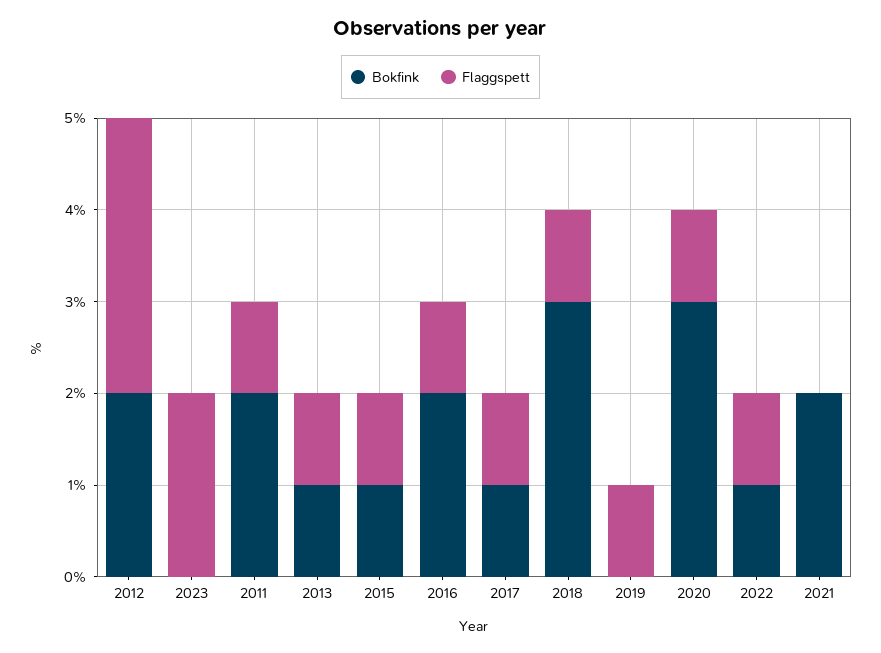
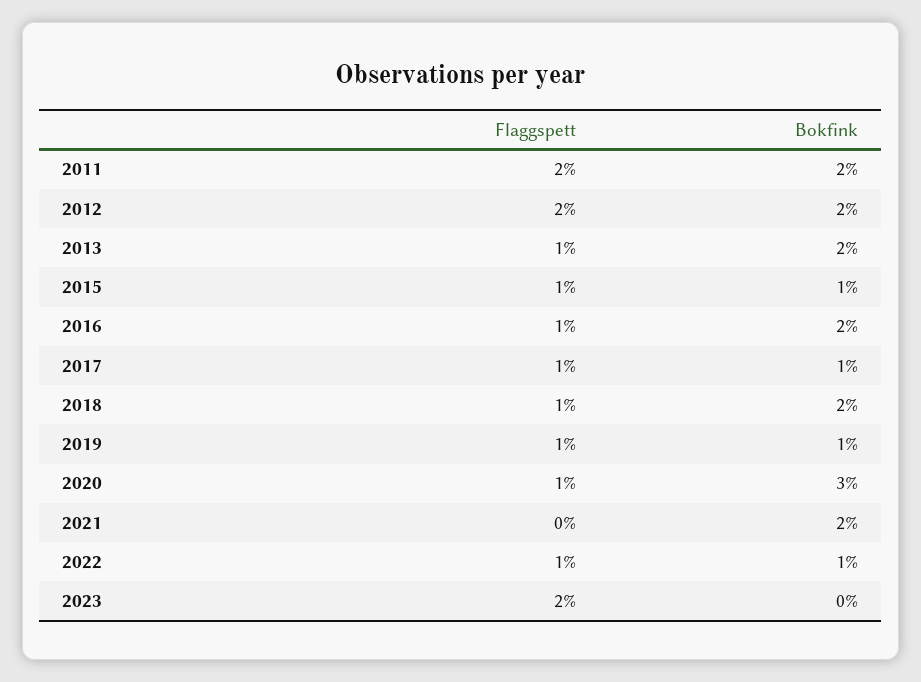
  {
    "Bokfink": {
      "2012": 2,
      "2023": 0,
      "2011": 2,
-     "2013": 1,
+     "2013": 2,
      "2015": 1,
      "2016": 2,
      "2017": 1,
-     "2018": 3,
+     "2018": 2,
-     "2019": 0,
+     "2019": 1,
      "2020": 3,
      "2022": 1,
      "2021": 2
    },
    "Flaggspett": {
-     "2012": 3,
+     "2012": 2,
      "2023": 2,
-     "2011": 1,
+     "2011": 2,
      "2013": 1,
      "2015": 1,
      "2016": 1,
      "2017": 1,
      "2018": 1,
      "2019": 1,
      "2020": 1,
      "2022": 1,
      "2021": 0
    }
  }

